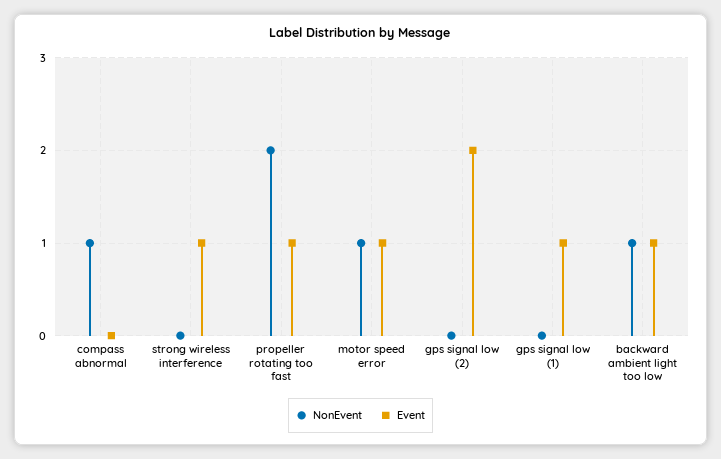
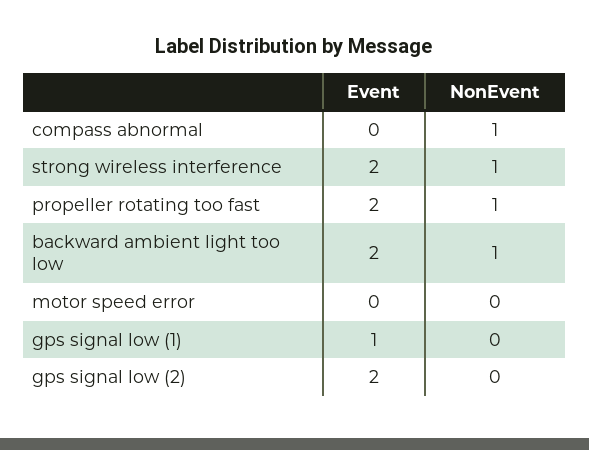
  {
    "NonEvent": {
      "compass abnormal": 1,
-     "strong wireless interference": 0,
+     "strong wireless interference": 1,
-     "propeller rotating too fast": 2,
+     "propeller rotating too fast": 1,
-     "motor speed error": 1,
+     "motor speed error": 0,
      "gps signal low (2)": 0,
      "gps signal low (1)": 0,
      "backward ambient light too low": 1
    },
    "Event": {
      "compass abnormal": 0,
-     "strong wireless interference": 1,
+     "strong wireless interference": 2,
-     "propeller rotating too fast": 1,
+     "propeller rotating too fast": 2,
-     "motor speed error": 1,
+     "motor speed error": 0,
      "gps signal low (2)": 2,
      "gps signal low (1)": 1,
-     "backward ambient light too low": 1
+     "backward ambient light too low": 2
    }
  }

